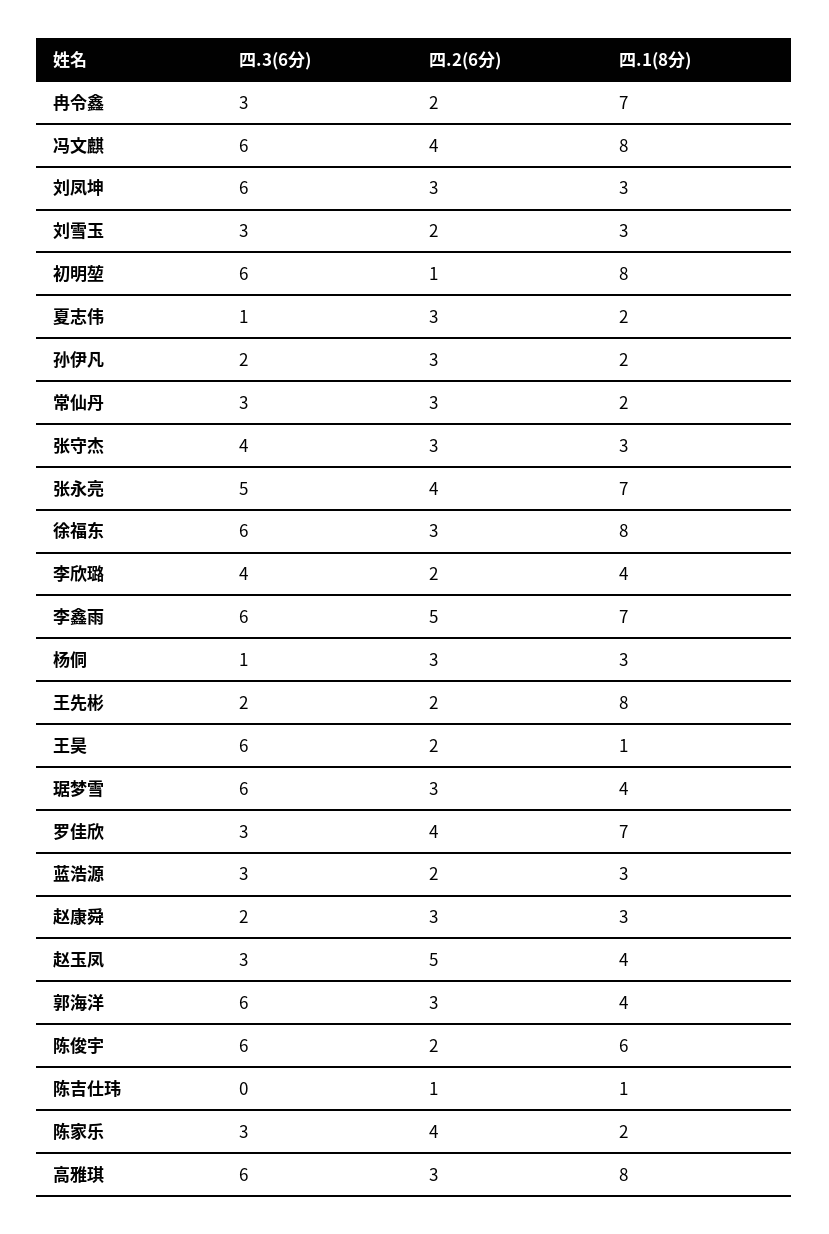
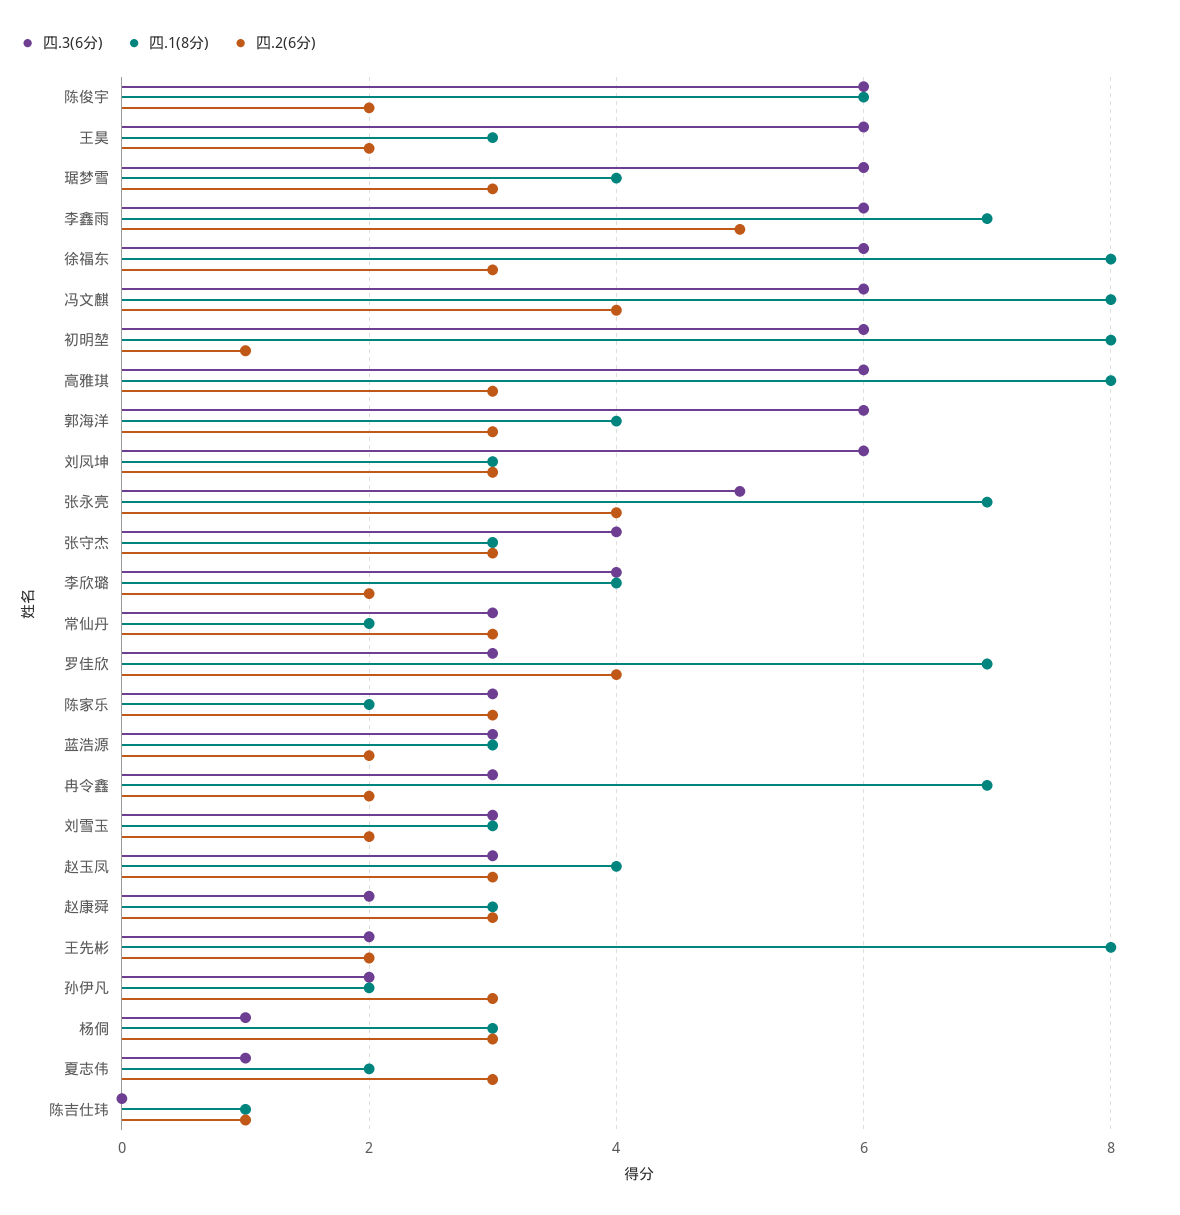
  {
    "四.3(6分)": {
      "冉令鑫": 3,
      "冯文麒": 6,
      "刘凤坤": 6,
      "刘雪玉": 3,
      "初明堃": 6,
      "夏志伟": 1,
      "孙伊凡": 2,
      "常仙丹": 3,
      "张守杰": 4,
      "张永亮": 5,
      "徐福东": 6,
      "李欣璐": 4,
      "李鑫雨": 6,
      "杨侗": 1,
      "王先彬": 2,
      "王昊": 6,
      "琚梦雪": 6,
      "罗佳欣": 3,
      "蓝浩源": 3,
      "赵康舜": 2,
      "赵玉凤": 3,
      "郭海洋": 6,
      "陈俊宇": 6,
      "陈吉仕玮": 0,
      "陈家乐": 3,
      "高雅琪": 6
    },
    "四.2(6分)": {
      "冉令鑫": 2,
      "冯文麒": 4,
      "刘凤坤": 3,
      "刘雪玉": 2,
      "初明堃": 1,
      "夏志伟": 3,
      "孙伊凡": 3,
      "常仙丹": 3,
      "张守杰": 3,
      "张永亮": 4,
      "徐福东": 3,
      "李欣璐": 2,
      "李鑫雨": 5,
      "杨侗": 3,
      "王先彬": 2,
      "王昊": 2,
      "琚梦雪": 3,
      "罗佳欣": 4,
      "蓝浩源": 2,
      "赵康舜": 3,
-     "赵玉凤": 5,
+     "赵玉凤": 3,
      "郭海洋": 3,
      "陈俊宇": 2,
      "陈吉仕玮": 1,
-     "陈家乐": 4,
+     "陈家乐": 3,
      "高雅琪": 3
    },
    "四.1(8分)": {
      "冉令鑫": 7,
      "冯文麒": 8,
      "刘凤坤": 3,
      "刘雪玉": 3,
      "初明堃": 8,
      "夏志伟": 2,
      "孙伊凡": 2,
      "常仙丹": 2,
      "张守杰": 3,
      "张永亮": 7,
      "徐福东": 8,
      "李欣璐": 4,
      "李鑫雨": 7,
      "杨侗": 3,
      "王先彬": 8,
-     "王昊": 1,
+     "王昊": 3,
      "琚梦雪": 4,
      "罗佳欣": 7,
      "蓝浩源": 3,
      "赵康舜": 3,
      "赵玉凤": 4,
      "郭海洋": 4,
      "陈俊宇": 6,
      "陈吉仕玮": 1,
      "陈家乐": 2,
      "高雅琪": 8
    }
  }

